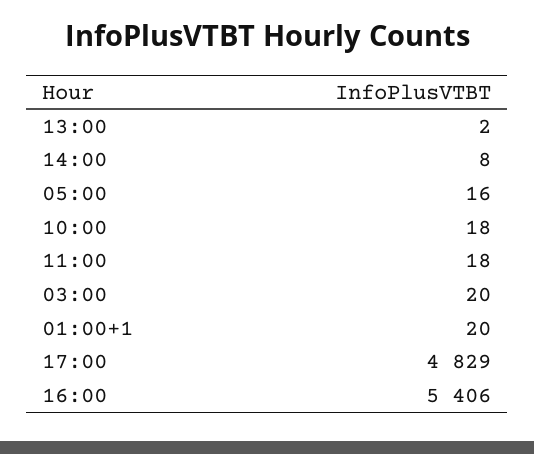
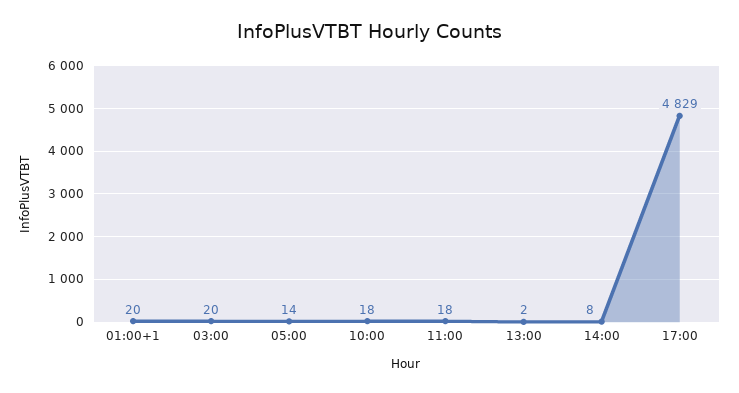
  {
    "13:00": 2,
    "14:00": 8,
-   "05:00": 16,
+   "05:00": 14,
    "10:00": 18,
    "11:00": 18,
    "03:00": 20,
    "01:00+1": 20,
-   "17:00": 4829,
+   "17:00": 4829
-   "16:00": 5406
  }

